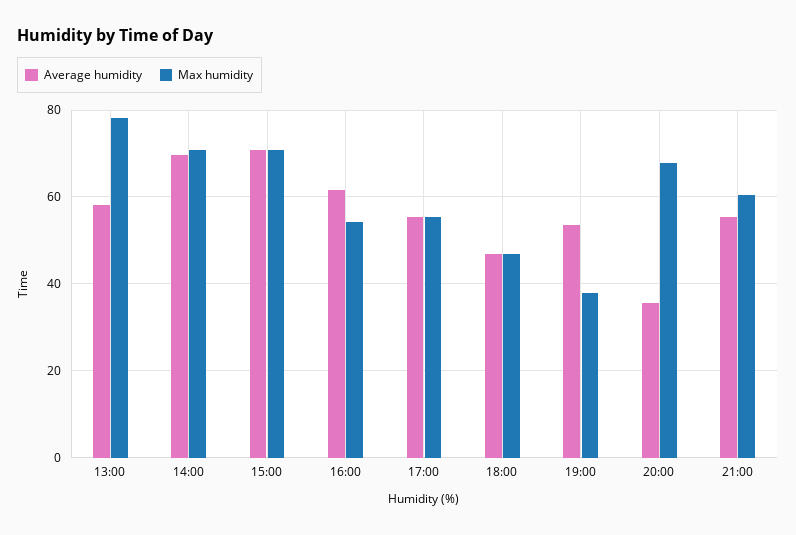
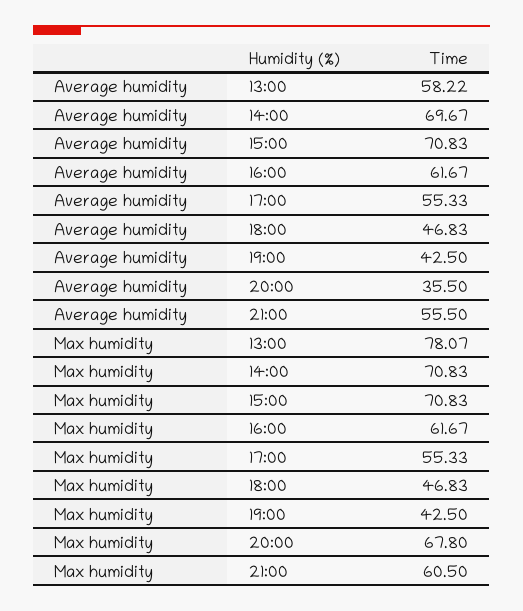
  {
    "Average humidity": {
      "13:00": 58.22,
      "14:00": 69.67,
      "15:00": 70.83,
      "16:00": 61.67,
      "17:00": 55.33,
      "18:00": 46.83,
-     "19:00": 54,
+     "19:00": 42.5,
      "20:00": 35.5,
      "21:00": 55.5
    },
    "Max humidity": {
      "13:00": 78.07,
      "14:00": 70.83,
      "15:00": 70.83,
-     "16:00": 54,
+     "16:00": 61.67,
      "17:00": 55.33,
      "18:00": 46.83,
-     "19:00": 38,
+     "19:00": 42.5,
      "20:00": 67.8,
      "21:00": 60.5
    }
  }

